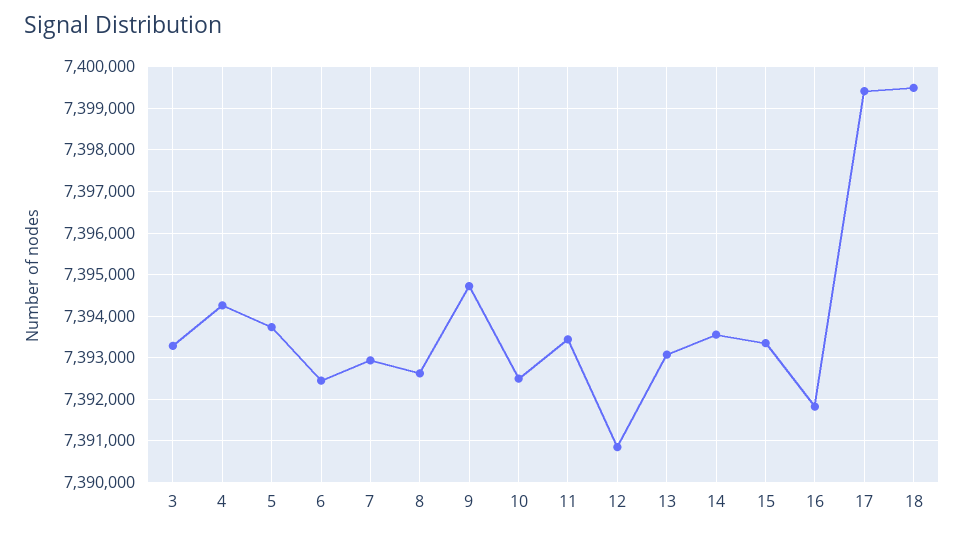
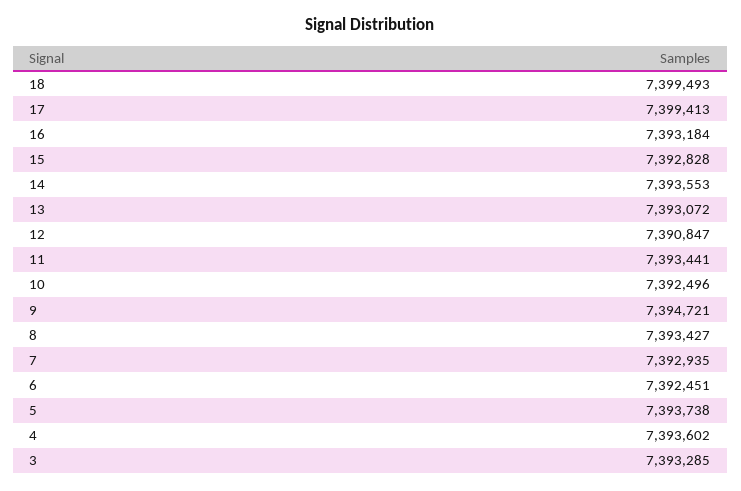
  {
    "3": 7393285,
-   "4": 7394200,
+   "4": 7393602,
    "5": 7393738,
    "6": 7392451,
    "7": 7392935,
-   "8": 7392600,
+   "8": 7393427,
    "9": 7394721,
    "10": 7392496,
    "11": 7393441,
    "12": 7390847,
    "13": 7393072,
    "14": 7393553,
-   "15": 7393400,
+   "15": 7392828,
-   "16": 7391800,
+   "16": 7393184,
    "17": 7399413,
    "18": 7399493
  }

